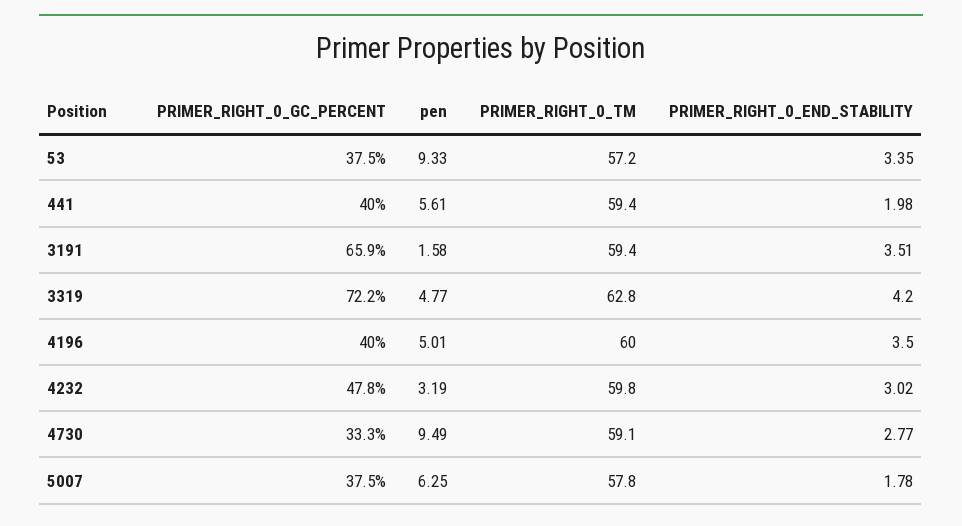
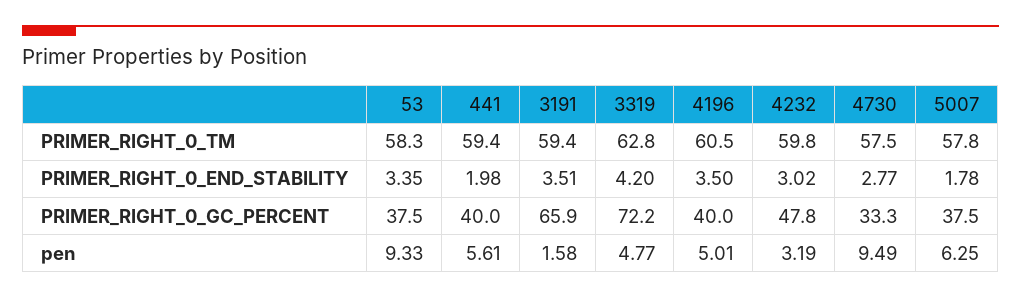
  {
    "PRIMER_RIGHT_0_GC_PERCENT": {
      "53": 37.5,
      "441": 40,
      "3191": 65.9,
      "3319": 72.2,
      "4196": 40,
      "4232": 47.8,
      "4730": 33.3,
      "5007": 37.5
    },
    "pen": {
      "53": 9.33,
      "441": 5.61,
      "3191": 1.58,
      "3319": 4.77,
      "4196": 5.01,
      "4232": 3.19,
      "4730": 9.49,
      "5007": 6.25
    },
    "PRIMER_RIGHT_0_TM": {
-     "53": 57.2,
+     "53": 58.3,
      "441": 59.4,
      "3191": 59.4,
      "3319": 62.8,
-     "4196": 60,
+     "4196": 60.5,
      "4232": 59.8,
-     "4730": 59.1,
+     "4730": 57.5,
      "5007": 57.8
    },
    "PRIMER_RIGHT_0_END_STABILITY": {
      "53": 3.35,
      "441": 1.98,
      "3191": 3.51,
      "3319": 4.2,
      "4196": 3.5,
      "4232": 3.02,
      "4730": 2.77,
      "5007": 1.78
    }
  }

